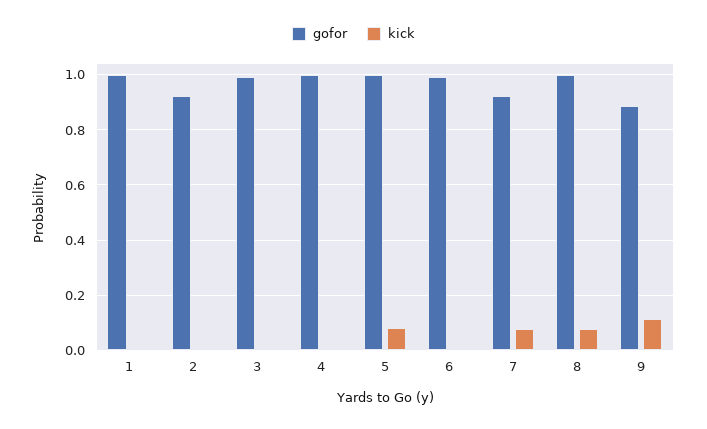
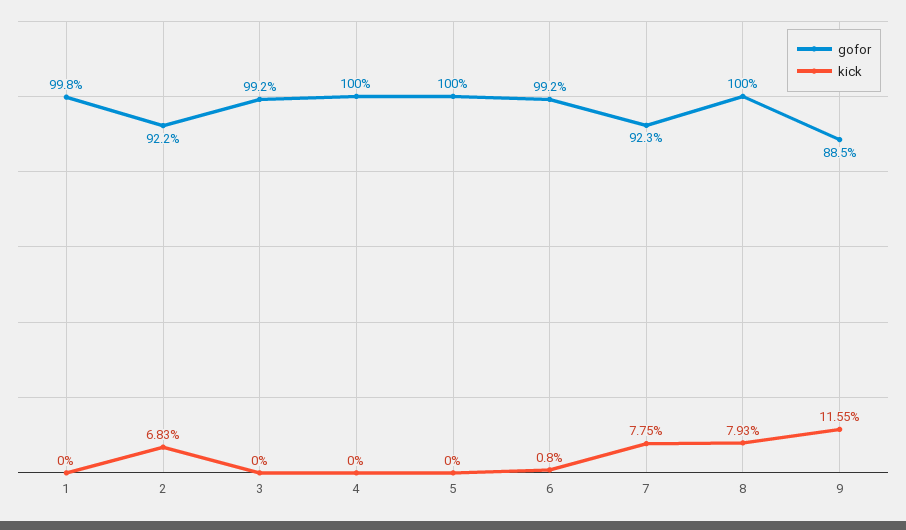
  {
    "gofor": {
      "1": 0.998,
      "2": 0.922,
      "3": 0.992,
      "4": 1,
      "5": 1,
      "6": 0.992,
      "7": 0.923,
      "8": 1,
      "9": 0.885
    },
    "kick": {
      "1": 0,
-     "2": 0,
+     "2": 0.0683,
      "3": 0,
      "4": 0,
-     "5": 0.075,
+     "5": 0,
      "6": 0.008,
      "7": 0.0775,
      "8": 0.0793,
      "9": 0.1155
    }
  }

